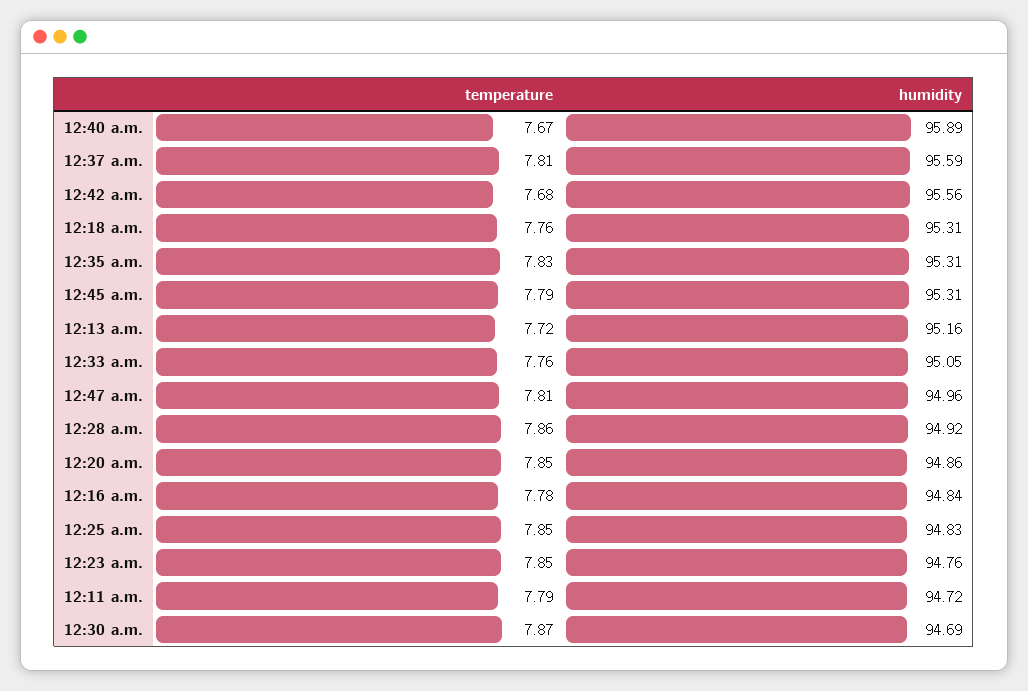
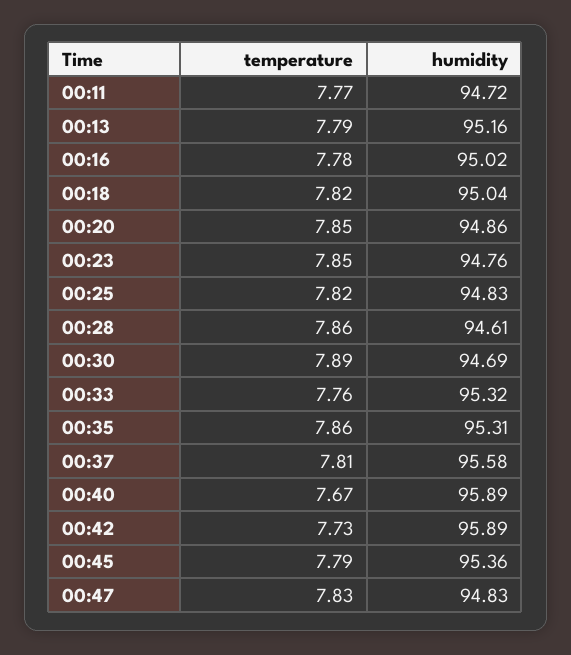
  {
    "temperature": {
      "12:40 a.m.": 7.67,
      "12:37 a.m.": 7.81,
-     "12:42 a.m.": 7.68,
+     "12:42 a.m.": 7.73,
-     "12:18 a.m.": 7.76,
+     "12:18 a.m.": 7.82,
-     "12:35 a.m.": 7.83,
+     "12:35 a.m.": 7.86,
      "12:45 a.m.": 7.79,
-     "12:13 a.m.": 7.72,
+     "12:13 a.m.": 7.79,
      "12:33 a.m.": 7.76,
-     "12:47 a.m.": 7.81,
+     "12:47 a.m.": 7.83,
      "12:28 a.m.": 7.86,
      "12:20 a.m.": 7.85,
      "12:16 a.m.": 7.78,
-     "12:25 a.m.": 7.85,
+     "12:25 a.m.": 7.82,
      "12:23 a.m.": 7.85,
-     "12:11 a.m.": 7.79,
+     "12:11 a.m.": 7.77,
-     "12:30 a.m.": 7.87
+     "12:30 a.m.": 7.89
    },
    "humidity": {
      "12:40 a.m.": 95.89,
-     "12:37 a.m.": 95.59,
+     "12:37 a.m.": 95.58,
-     "12:42 a.m.": 95.56,
+     "12:42 a.m.": 95.89,
-     "12:18 a.m.": 95.31,
+     "12:18 a.m.": 95.04,
      "12:35 a.m.": 95.31,
-     "12:45 a.m.": 95.31,
+     "12:45 a.m.": 95.36,
      "12:13 a.m.": 95.16,
-     "12:33 a.m.": 95.05,
+     "12:33 a.m.": 95.32,
-     "12:47 a.m.": 94.96,
+     "12:47 a.m.": 94.83,
-     "12:28 a.m.": 94.92,
+     "12:28 a.m.": 94.61,
      "12:20 a.m.": 94.86,
-     "12:16 a.m.": 94.84,
+     "12:16 a.m.": 95.02,
      "12:25 a.m.": 94.83,
      "12:23 a.m.": 94.76,
      "12:11 a.m.": 94.72,
      "12:30 a.m.": 94.69
    }
  }

